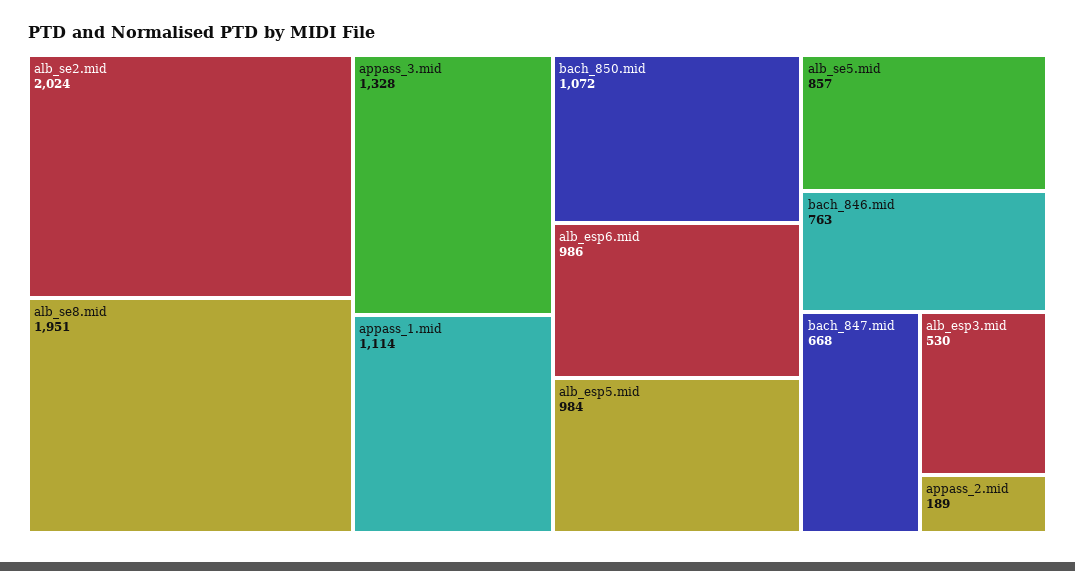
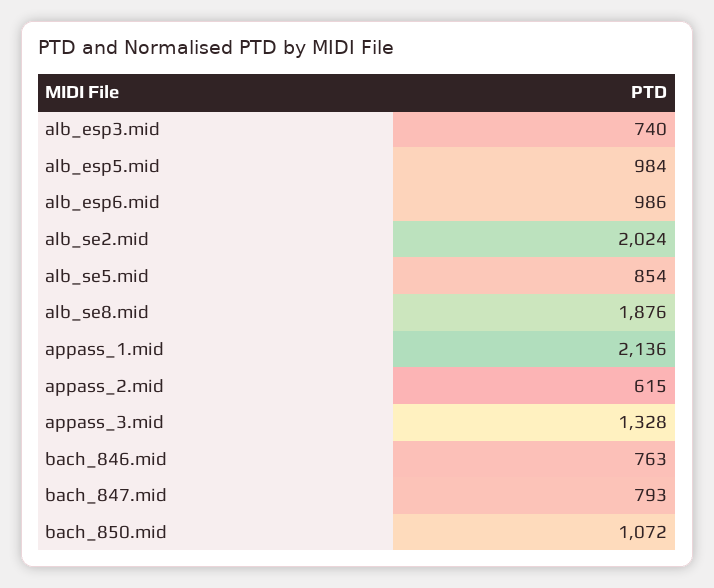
  {
    "alb_se2.mid": 2024,
-   "alb_se8.mid": 1951,
+   "alb_se8.mid": 1876,
    "appass_3.mid": 1328,
-   "appass_1.mid": 1114,
+   "appass_1.mid": 2136,
    "bach_850.mid": 1072,
    "alb_esp6.mid": 986,
    "alb_esp5.mid": 984,
-   "alb_se5.mid": 857,
+   "alb_se5.mid": 854,
    "bach_846.mid": 763,
-   "bach_847.mid": 668,
+   "bach_847.mid": 793,
-   "alb_esp3.mid": 530,
+   "alb_esp3.mid": 740,
-   "appass_2.mid": 189
+   "appass_2.mid": 615
  }

